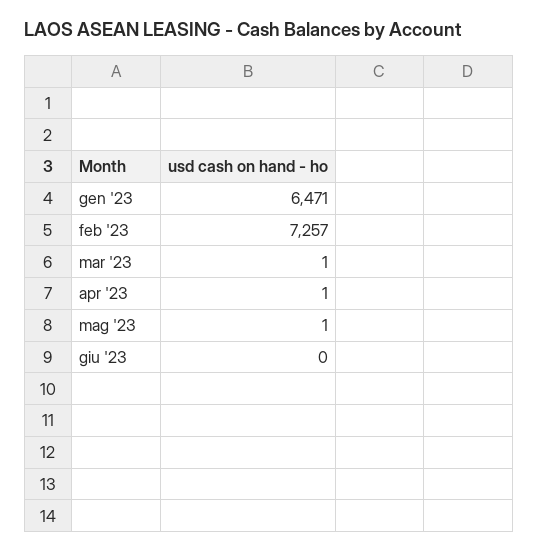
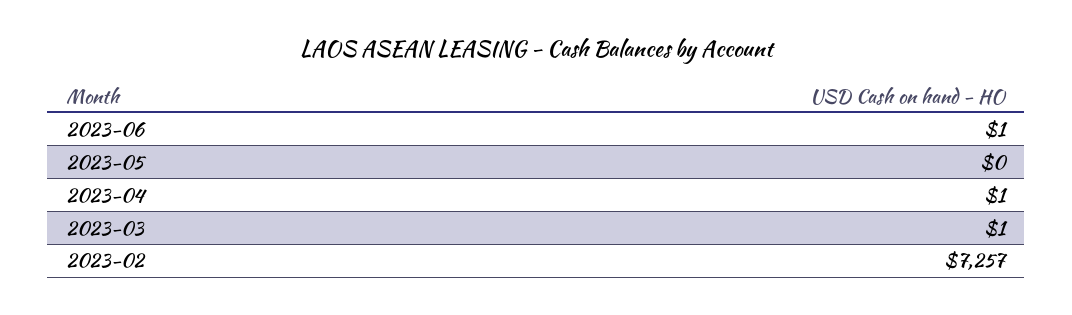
  {
-   "gen '23": 6471,
    "feb '23": 7257,
    "mar '23": 1,
    "apr '23": 1,
-   "mag '23": 1,
+   "mag '23": 0,
-   "giu '23": 0
+   "giu '23": 1
  }

